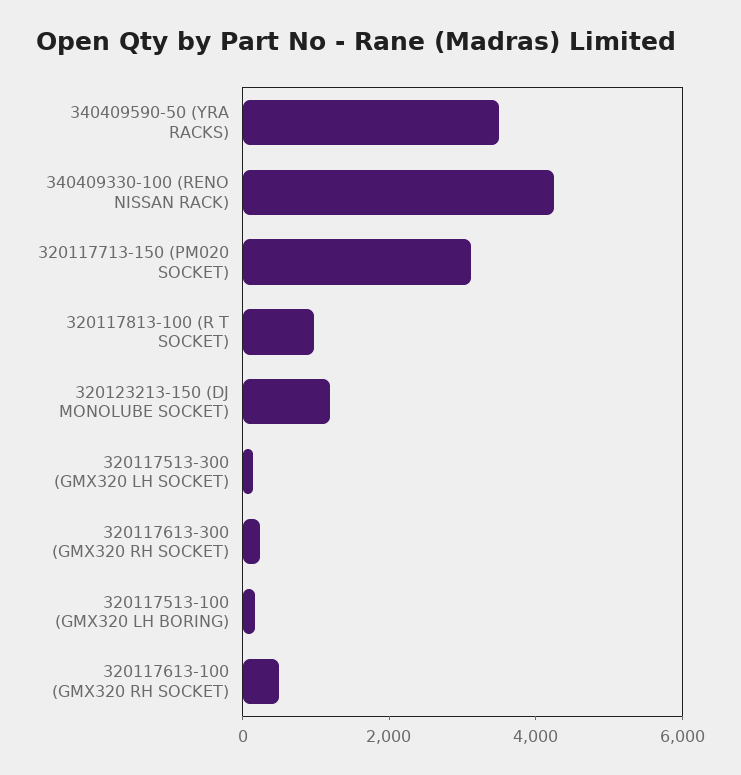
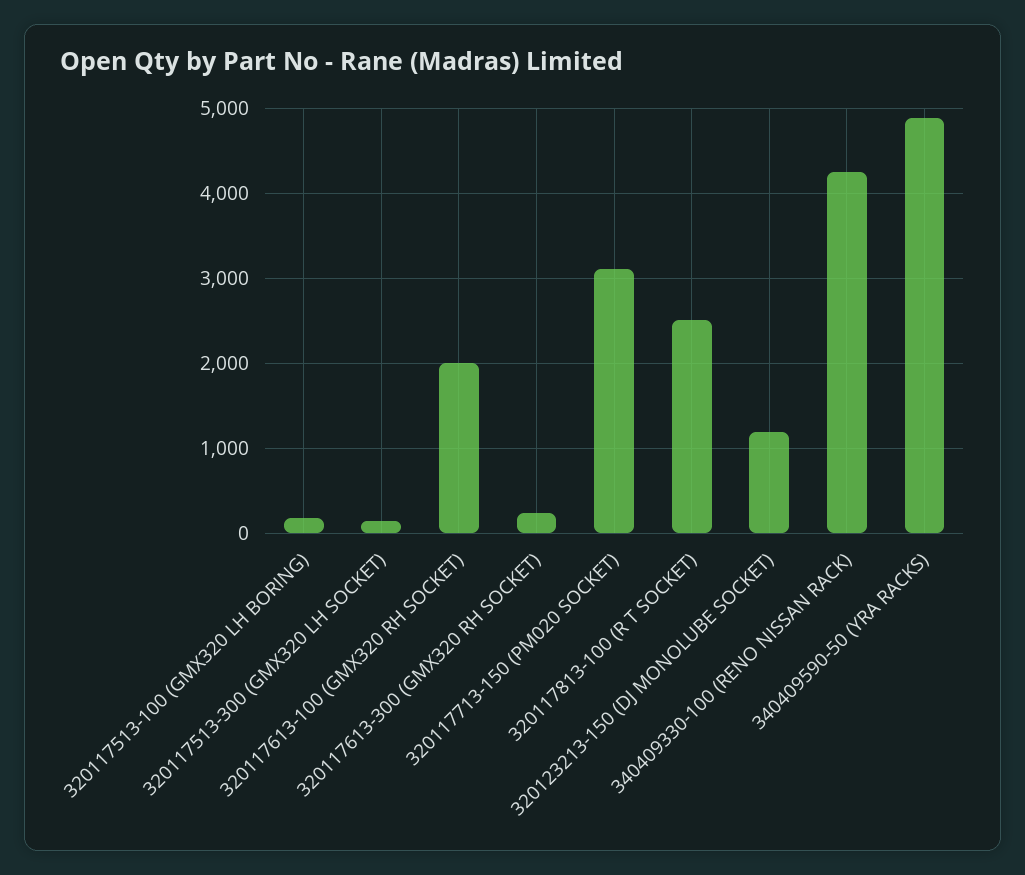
  {
-   "340409590-50 (YRA RACKS)": 3500,
+   "340409590-50 (YRA RACKS)": 4900,
    "340409330-100 (RENO NISSAN RACK)": 4200,
    "320117713-150 (PM020 SOCKET)": 3100,
-   "320117813-100 (R T SOCKET)": 1000,
+   "320117813-100 (R T SOCKET)": 2500,
    "320123213-150 (DJ MONOLUBE SOCKET)": 1200,
    "320117513-300 (GMX320 LH SOCKET)": 100,
    "320117613-300 (GMX320 RH SOCKET)": 200,
    "320117513-100 (GMX320 LH BORING)": 200,
-   "320117613-100 (GMX320 RH SOCKET)": 500
+   "320117613-100 (GMX320 RH SOCKET)": 2000
  }

